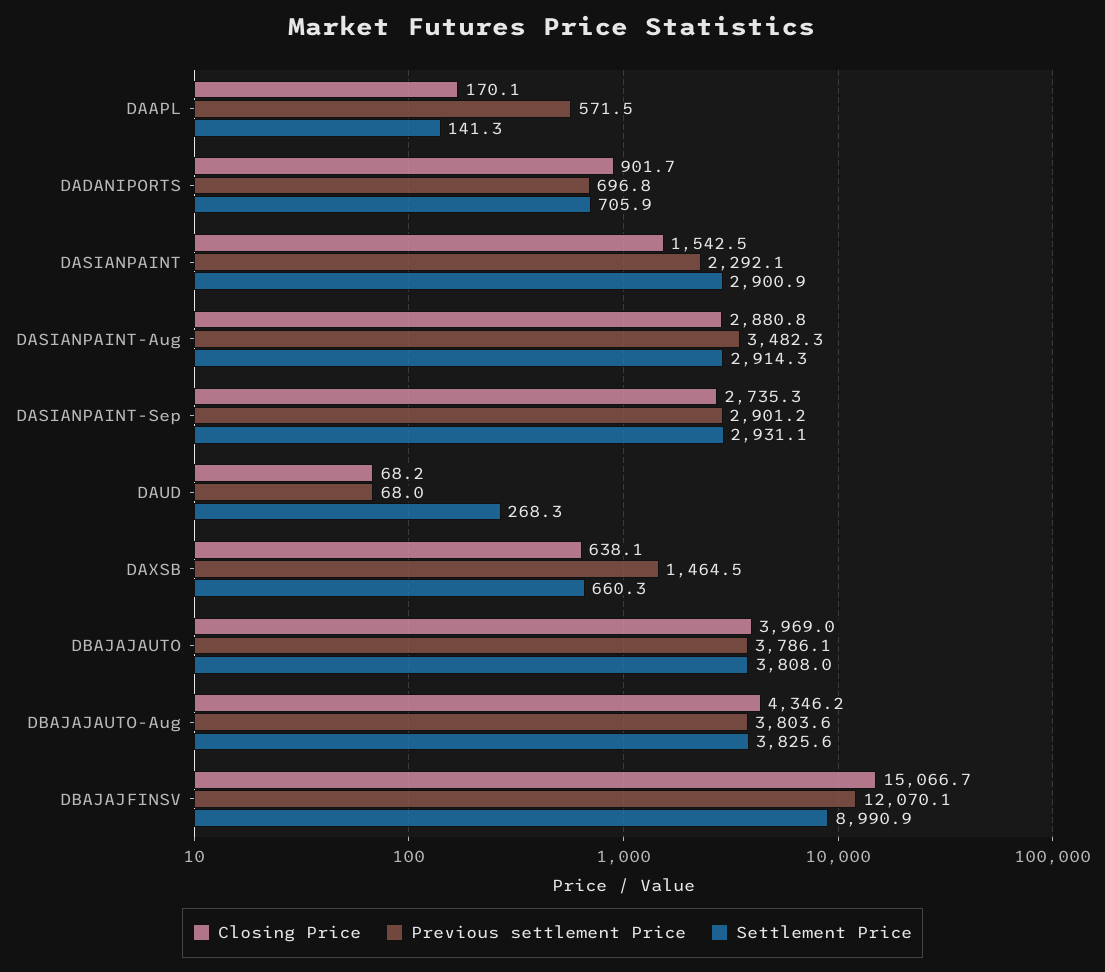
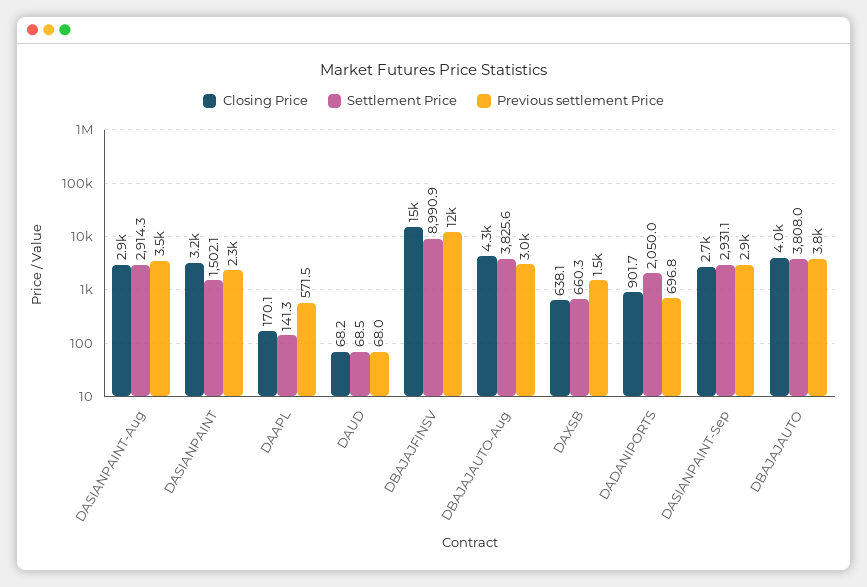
  {
    "Closing Price": {
      "DAAPL": 170.1,
      "DADANIPORTS": 901.7,
-     "DASIANPAINT": 1542.5,
+     "DASIANPAINT": 3200,
      "DASIANPAINT-Aug": 2880.8,
      "DASIANPAINT-Sep": 2735.3,
      "DAUD": 68.2,
      "DAXSB": 638.1,
      "DBAJAJAUTO": 3969,
      "DBAJAJAUTO-Aug": 4346.2,
      "DBAJAJFINSV": 15066.7
    },
    "Previous settlement Price": {
      "DAAPL": 571.5,
      "DADANIPORTS": 696.8,
      "DASIANPAINT": 2292.1,
      "DASIANPAINT-Aug": 3482.3,
      "DASIANPAINT-Sep": 2901.2,
      "DAUD": 68,
      "DAXSB": 1464.5,
      "DBAJAJAUTO": 3786.1,
-     "DBAJAJAUTO-Aug": 3803.6,
+     "DBAJAJAUTO-Aug": 3000,
      "DBAJAJFINSV": 12070.1
    },
    "Settlement Price": {
      "DAAPL": 141.3,
-     "DADANIPORTS": 705.9,
+     "DADANIPORTS": 2050,
-     "DASIANPAINT": 2900.9,
+     "DASIANPAINT": 1502.1,
      "DASIANPAINT-Aug": 2914.3,
      "DASIANPAINT-Sep": 2931.1,
-     "DAUD": 268.3,
+     "DAUD": 68.5,
      "DAXSB": 660.3,
      "DBAJAJAUTO": 3808,
      "DBAJAJAUTO-Aug": 3825.6,
      "DBAJAJFINSV": 8990.9
    }
  }

